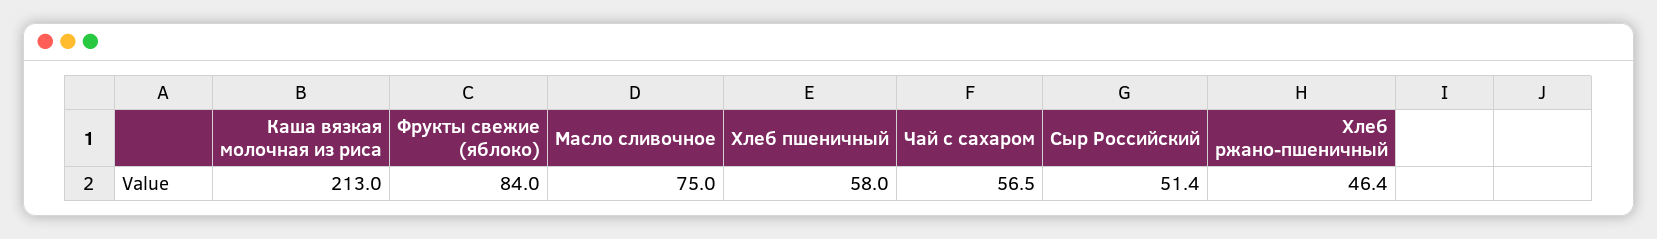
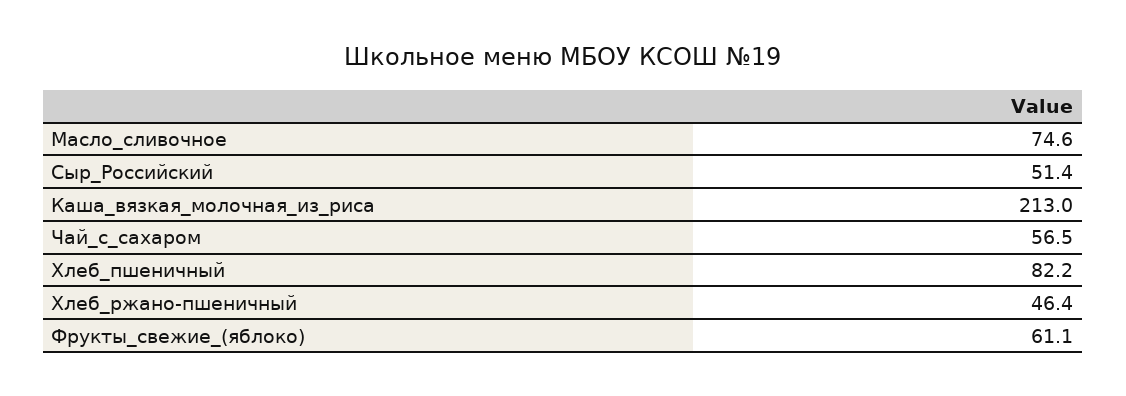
  {
    "Каша вязкая молочная из риса": 213,
-   "Фрукты свежие (яблоко)": 84,
+   "Фрукты свежие (яблоко)": 61.1,
-   "Масло сливочное": 75,
+   "Масло сливочное": 74.6,
-   "Хлеб пшеничный": 58,
+   "Хлеб пшеничный": 82.2,
    "Чай с сахаром": 56.5,
    "Сыр Российский": 51.4,
    "Хлеб ржано-пшеничный": 46.4
  }

